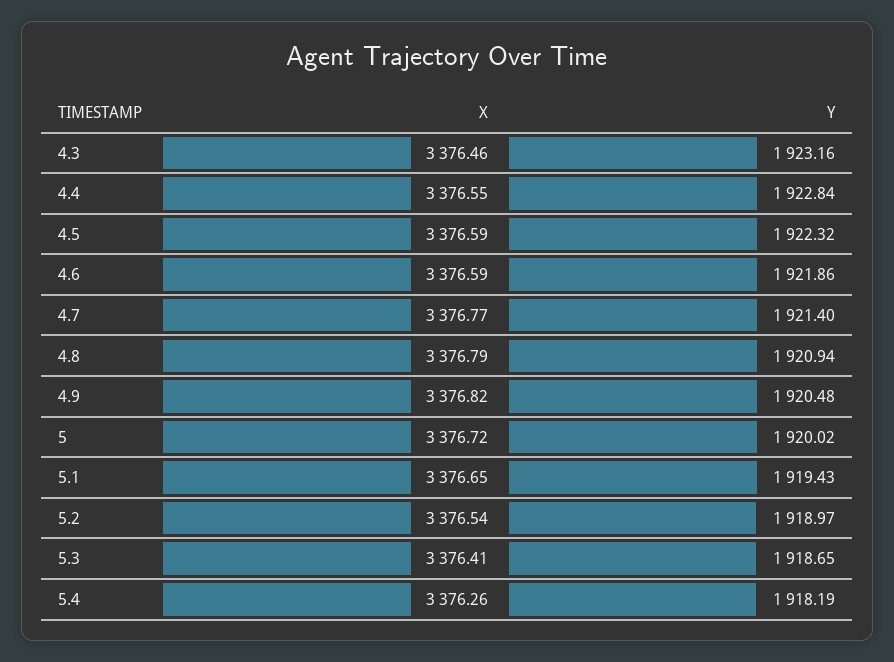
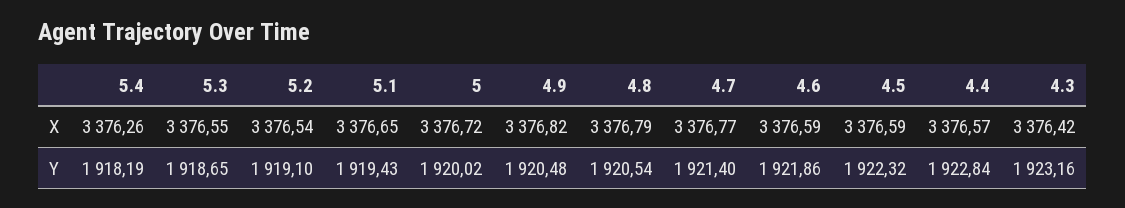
  {
    "X": {
-     "4.3": 3376.46,
+     "4.3": 3376.42,
-     "4.4": 3376.55,
+     "4.4": 3376.57,
      "4.5": 3376.59,
      "4.6": 3376.59,
      "4.7": 3376.77,
      "4.8": 3376.79,
      "4.9": 3376.82,
      "5": 3376.72,
      "5.1": 3376.65,
      "5.2": 3376.54,
-     "5.3": 3376.41,
+     "5.3": 3376.55,
      "5.4": 3376.26
    },
    "Y": {
      "4.3": 1923.16,
      "4.4": 1922.84,
      "4.5": 1922.32,
      "4.6": 1921.86,
      "4.7": 1921.4,
-     "4.8": 1920.94,
+     "4.8": 1920.54,
      "4.9": 1920.48,
      "5": 1920.02,
      "5.1": 1919.43,
-     "5.2": 1918.97,
+     "5.2": 1919.1,
      "5.3": 1918.65,
      "5.4": 1918.19
    }
  }

